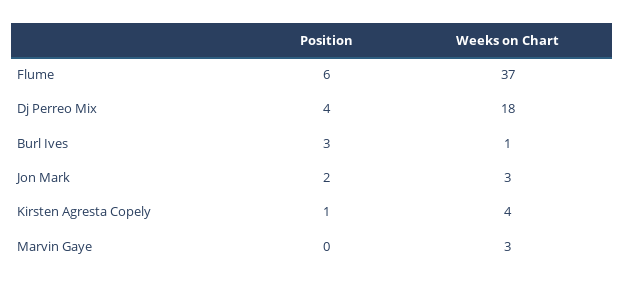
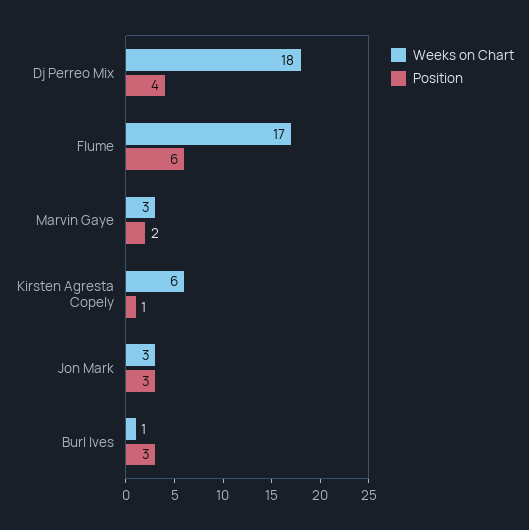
  {
    "Position": {
      "Flume": 6,
      "Dj Perreo Mix": 4,
      "Burl Ives": 3,
-     "Jon Mark": 2,
+     "Jon Mark": 3,
      "Kirsten Agresta Copely": 1,
-     "Marvin Gaye": 0
+     "Marvin Gaye": 2
    },
    "Weeks on Chart": {
-     "Flume": 37,
+     "Flume": 17,
      "Dj Perreo Mix": 18,
      "Burl Ives": 1,
      "Jon Mark": 3,
-     "Kirsten Agresta Copely": 4,
+     "Kirsten Agresta Copely": 6,
      "Marvin Gaye": 3
    }
  }

